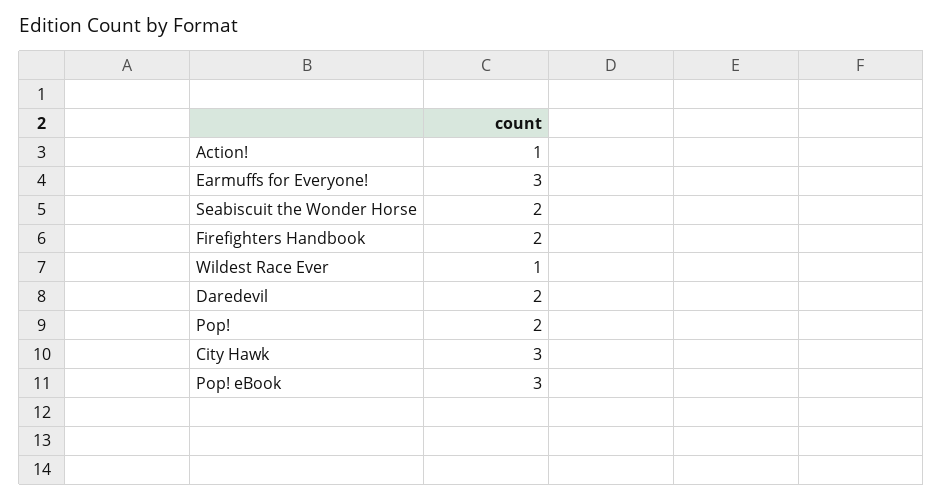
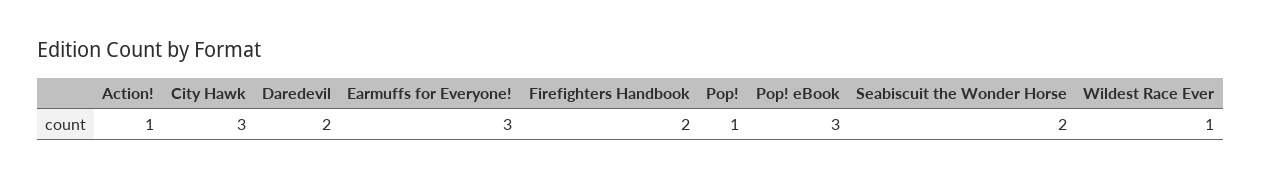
  {
    "Action!": 1,
    "Earmuffs for Everyone!": 3,
    "Seabiscuit the Wonder Horse": 2,
    "Firefighters Handbook": 2,
    "Wildest Race Ever": 1,
    "Daredevil": 2,
-   "Pop!": 2,
+   "Pop!": 1,
    "City Hawk": 3,
    "Pop! eBook": 3
  }

